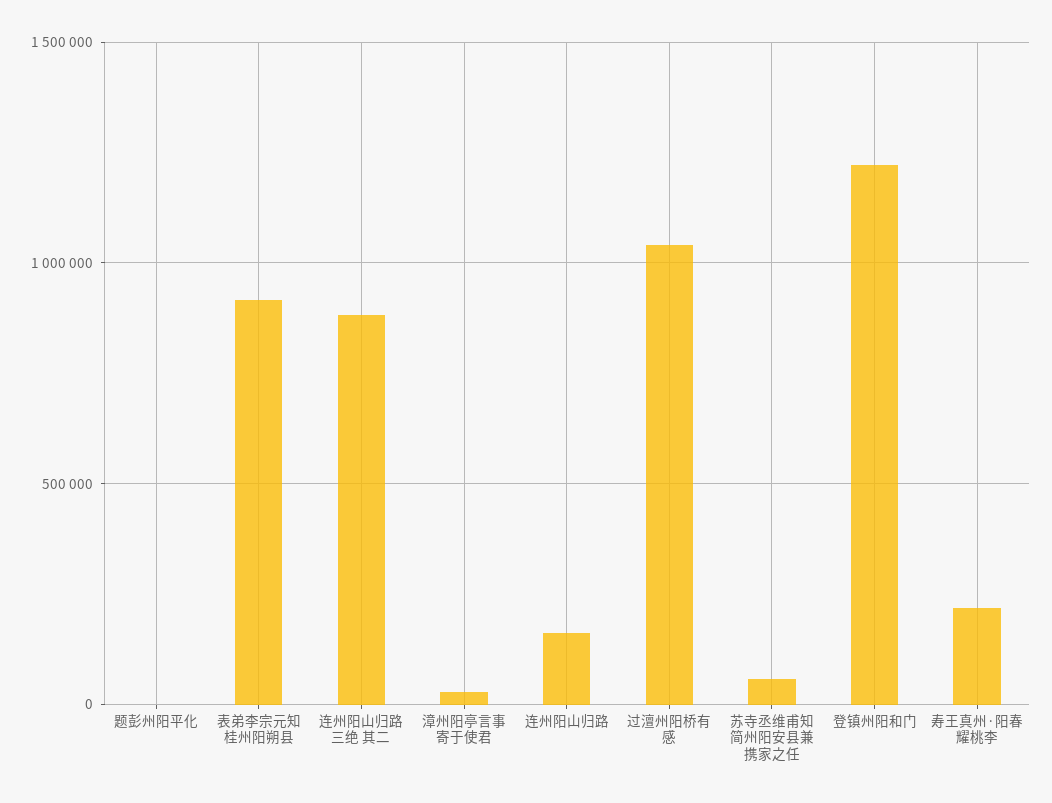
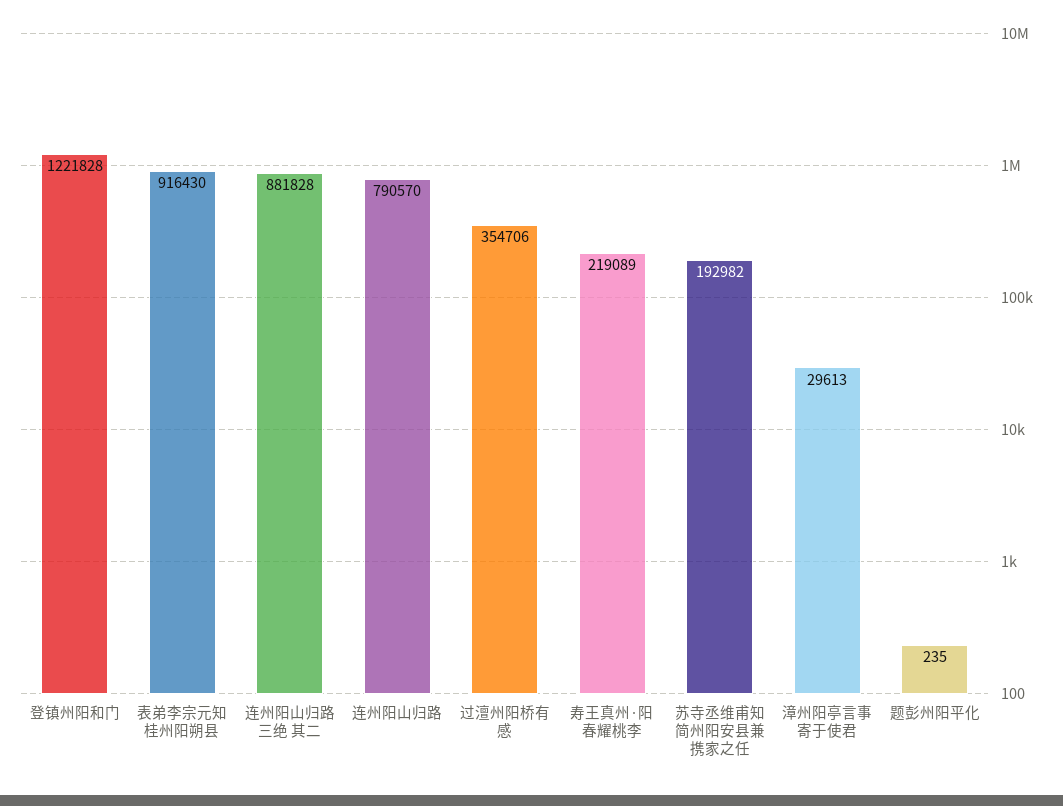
  {
    "题彭州阳平化": 235,
    "表弟李宗元知桂州阳朔县": 916430,
    "连州阳山归路三绝 其二": 881828,
    "漳州阳亭言事寄于使君": 29613,
-   "连州阳山归路": 150000,
+   "连州阳山归路": 790570,
-   "过澶州阳桥有感": 1050000,
+   "过澶州阳桥有感": 354706,
-   "苏寺丞维甫知简州阳安县兼携家之任": 50000,
+   "苏寺丞维甫知简州阳安县兼携家之任": 192982,
    "登镇州阳和门": 1221828,
    "寿王真州·阳春耀桃李": 219089
  }

